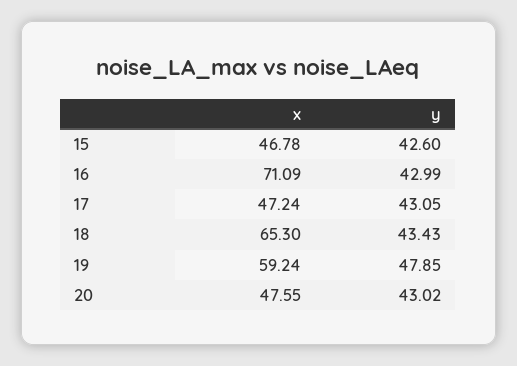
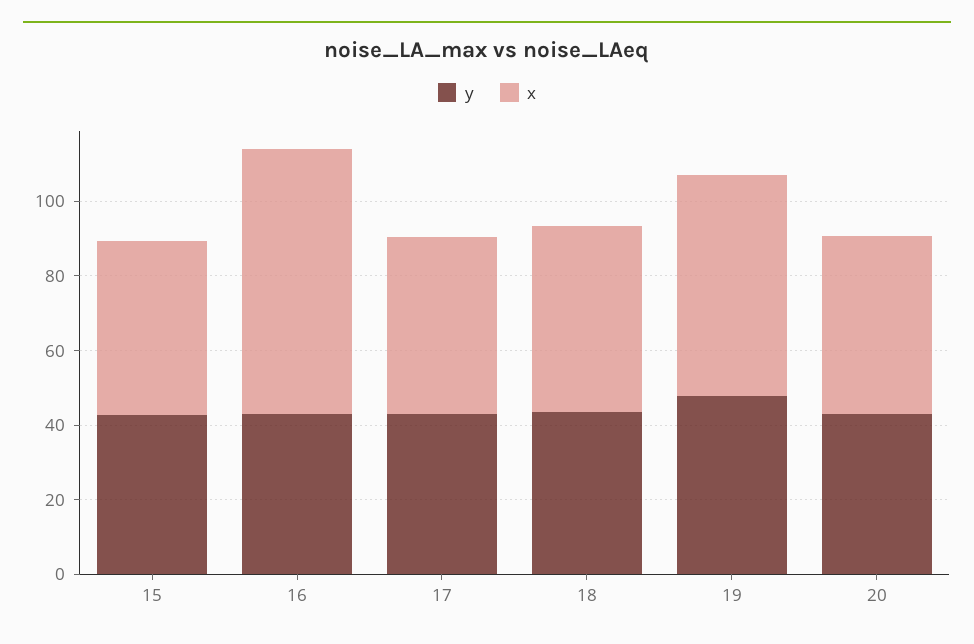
  {
    "x": {
      "15": 46.78,
      "16": 71.09,
      "17": 47.24,
-     "18": 65.3,
+     "18": 50,
      "19": 59.24,
      "20": 47.55
    },
    "y": {
      "15": 42.6,
      "16": 42.99,
      "17": 43.05,
      "18": 43.43,
      "19": 47.85,
      "20": 43.02
    }
  }

